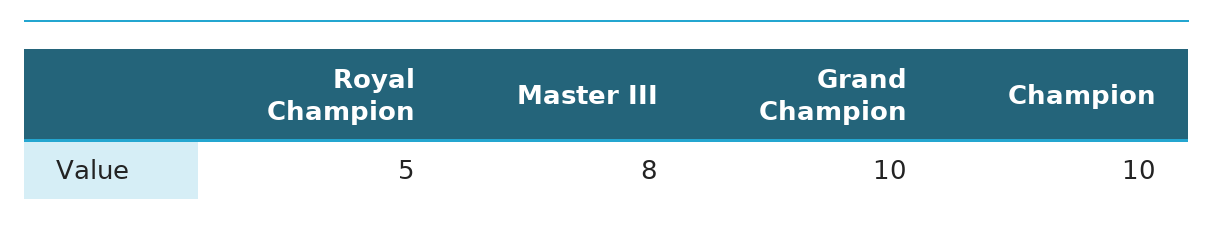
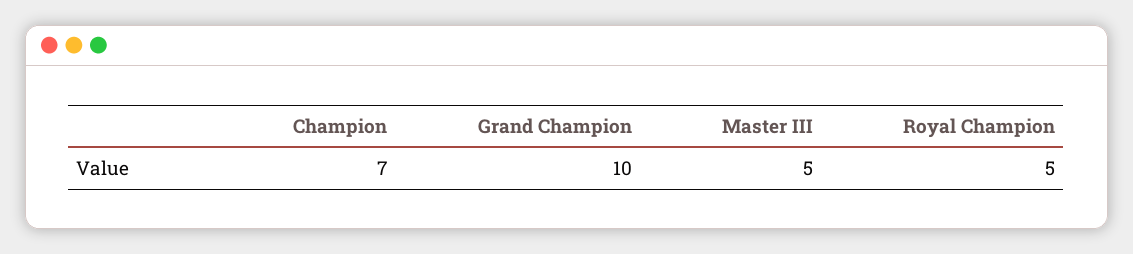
  {
    "Royal Champion": 5,
-   "Master III": 8,
+   "Master III": 5,
    "Grand Champion": 10,
-   "Champion": 10
+   "Champion": 7
  }

